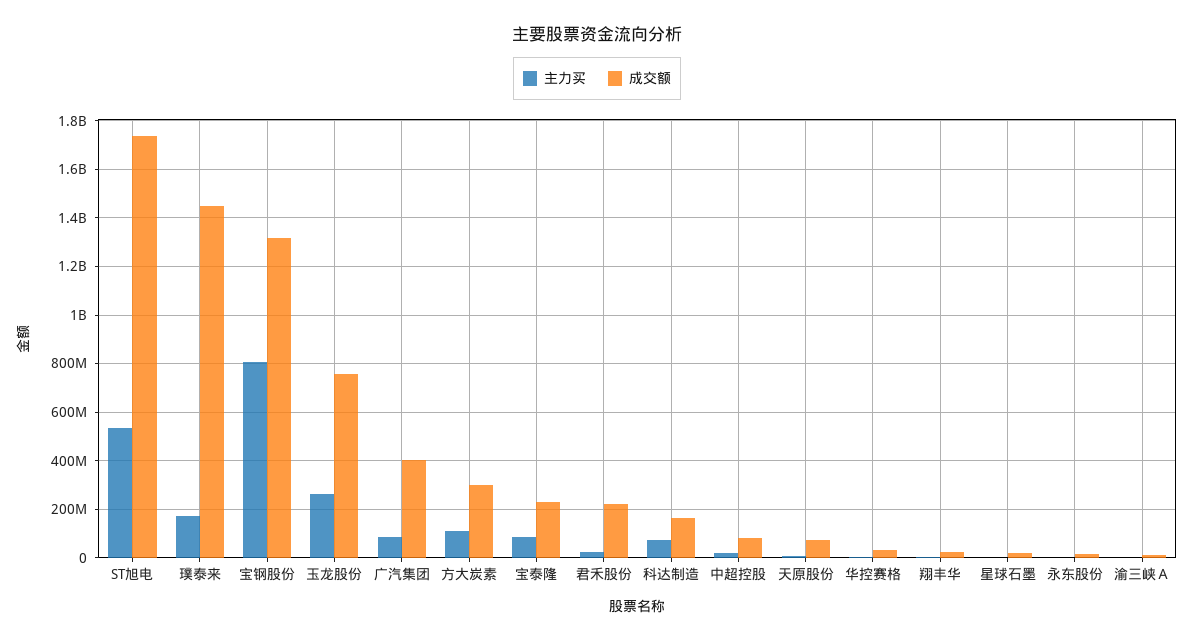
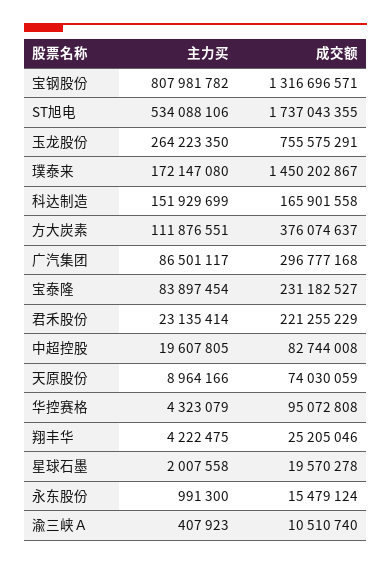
  {
    "主力买": {
      "ST旭电": 534088106,
      "璞泰来": 172147080,
      "宝钢股份": 807981782,
      "玉龙股份": 264223350,
      "广汽集团": 86501117,
      "方大炭素": 111876551,
      "宝泰隆": 83897454,
      "君禾股份": 23135414,
-     "科达制造": 75000000,
+     "科达制造": 151929699,
      "中超控股": 19607805,
      "天原股份": 8964166,
      "华控赛格": 4323079,
      "翔丰华": 4222475,
      "星球石墨": 2007558,
      "永东股份": 991300,
      "渝三峡Ａ": 407923
    },
    "成交额": {
      "ST旭电": 1737043355,
      "璞泰来": 1450202867,
      "宝钢股份": 1316696571,
      "玉龙股份": 755575291,
-     "广汽集团": 400000000,
+     "广汽集团": 296777168,
-     "方大炭素": 300000000,
+     "方大炭素": 376074637,
      "宝泰隆": 231182527,
      "君禾股份": 221255229,
      "科达制造": 165901558,
      "中超控股": 82744008,
      "天原股份": 74030059,
-     "华控赛格": 25000000,
+     "华控赛格": 95072808,
      "翔丰华": 25205046,
      "星球石墨": 19570278,
      "永东股份": 15479124,
      "渝三峡Ａ": 10510740
    }
  }

